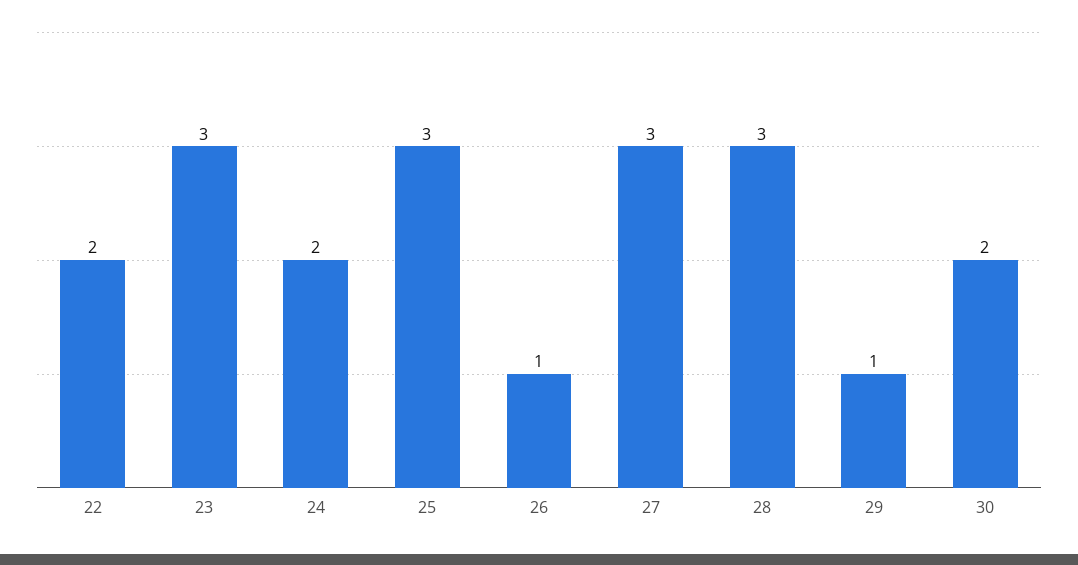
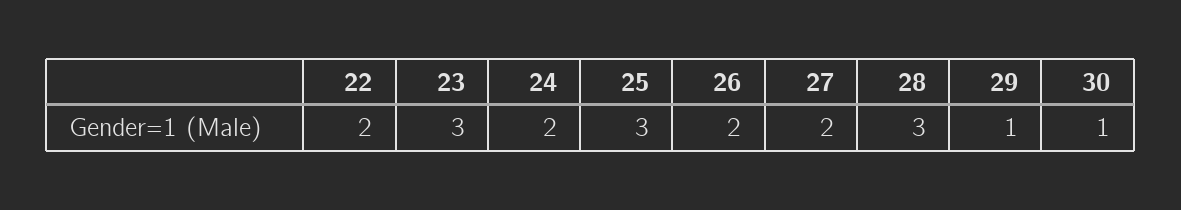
  {
    "22": 2,
    "23": 3,
    "24": 2,
    "25": 3,
-   "26": 1,
+   "26": 2,
-   "27": 3,
+   "27": 2,
    "28": 3,
    "29": 1,
-   "30": 2
+   "30": 1
  }

